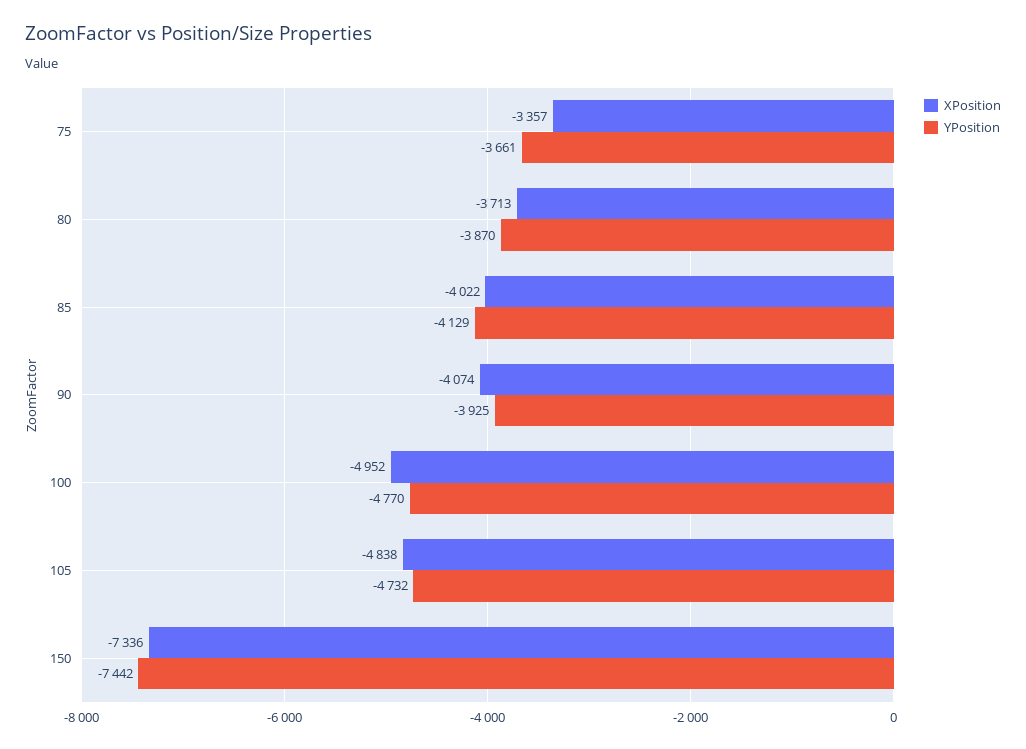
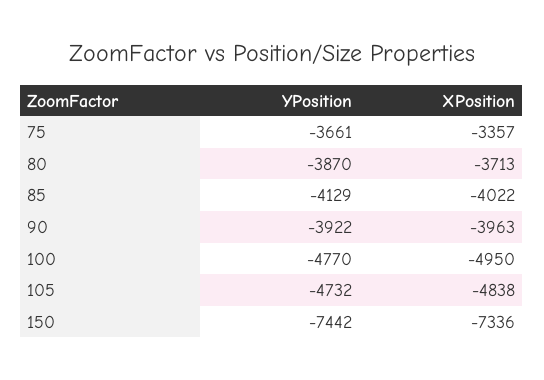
  {
    "XPosition": {
      "75": -3357,
      "80": -3713,
      "85": -4022,
-     "90": -4074,
+     "90": -3963,
-     "100": -4952,
+     "100": -4950,
      "105": -4838,
      "150": -7336
    },
    "YPosition": {
      "75": -3661,
      "80": -3870,
      "85": -4129,
-     "90": -3925,
+     "90": -3922,
      "100": -4770,
      "105": -4732,
      "150": -7442
    }
  }

